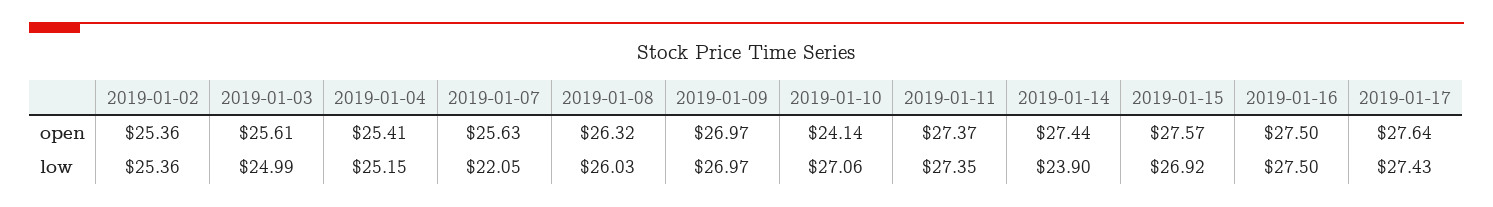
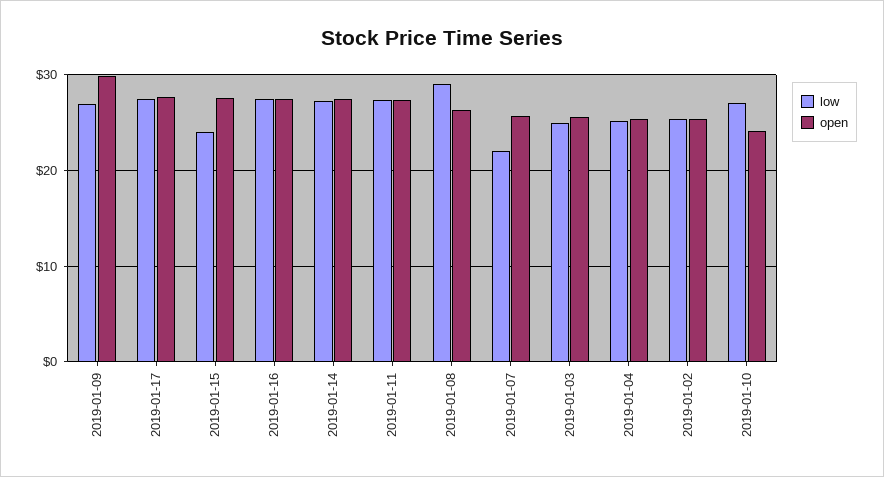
  {
    "open": {
      "2019-01-02": 25.36,
      "2019-01-03": 25.61,
      "2019-01-04": 25.41,
      "2019-01-07": 25.63,
      "2019-01-08": 26.32,
-     "2019-01-09": 26.97,
+     "2019-01-09": 30,
      "2019-01-10": 24.14,
      "2019-01-11": 27.37,
      "2019-01-14": 27.44,
      "2019-01-15": 27.57,
      "2019-01-16": 27.5,
      "2019-01-17": 27.64
    },
    "low": {
      "2019-01-02": 25.36,
      "2019-01-03": 24.99,
      "2019-01-04": 25.15,
      "2019-01-07": 22.05,
-     "2019-01-08": 26.03,
+     "2019-01-08": 29,
      "2019-01-09": 26.97,
      "2019-01-10": 27.06,
      "2019-01-11": 27.35,
-     "2019-01-14": 23.9,
+     "2019-01-14": 27,
-     "2019-01-15": 26.92,
+     "2019-01-15": 24,
      "2019-01-16": 27.5,
      "2019-01-17": 27.43
    }
  }

